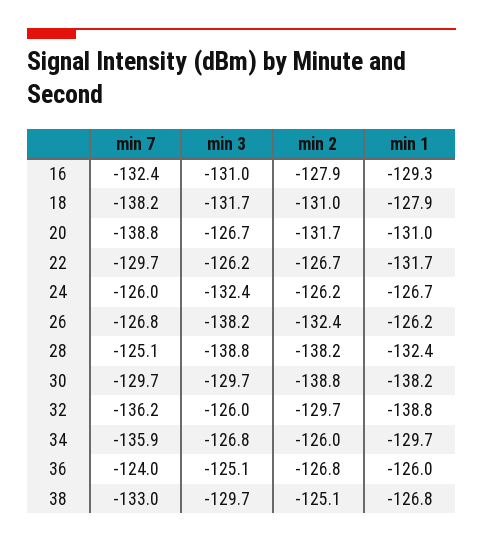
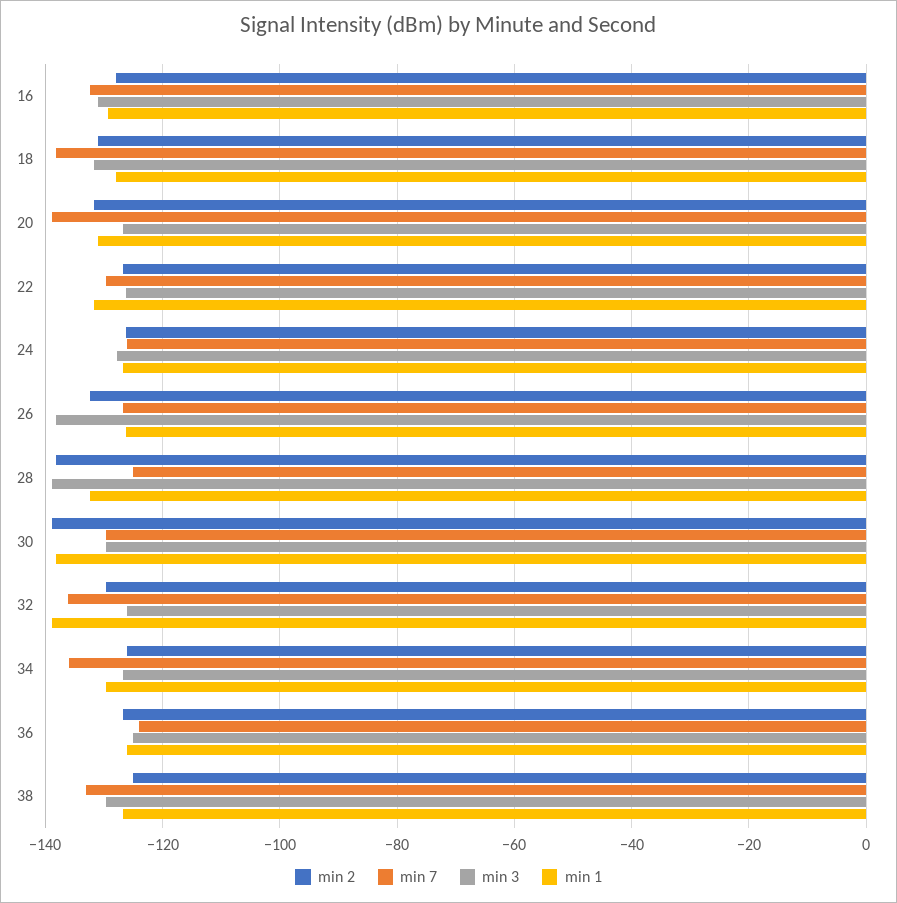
  {
    "min 7": {
      "16": -132.4,
      "18": -138.2,
      "20": -138.8,
      "22": -129.7,
      "24": -126,
      "26": -126.8,
      "28": -125.1,
      "30": -129.7,
      "32": -136.2,
      "34": -135.9,
      "36": -124,
      "38": -133
    },
    "min 3": {
      "16": -131,
      "18": -131.7,
      "20": -126.7,
      "22": -126.2,
-     "24": -132.4,
+     "24": -128,
      "26": -138.2,
      "28": -138.8,
      "30": -129.7,
      "32": -126,
      "34": -126.8,
      "36": -125.1,
      "38": -129.7
    },
    "min 2": {
      "16": -127.9,
      "18": -131,
      "20": -131.7,
      "22": -126.7,
      "24": -126.2,
      "26": -132.4,
      "28": -138.2,
      "30": -138.8,
      "32": -129.7,
      "34": -126,
      "36": -126.8,
      "38": -125.1
    },
    "min 1": {
      "16": -129.3,
      "18": -127.9,
      "20": -131,
      "22": -131.7,
      "24": -126.7,
      "26": -126.2,
      "28": -132.4,
      "30": -138.2,
      "32": -138.8,
      "34": -129.7,
      "36": -126,
      "38": -126.8
    }
  }

